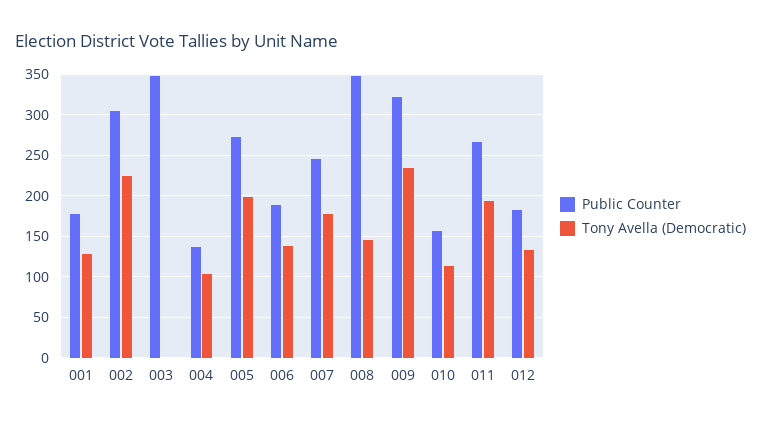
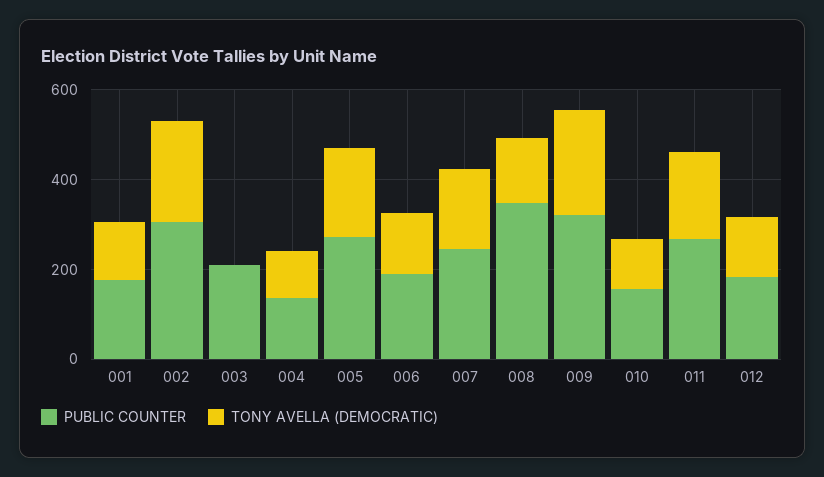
  {
    "Public Counter": {
      "001": 180,
      "002": 310,
-     "003": 350,
+     "003": 200,
      "004": 140,
      "005": 270,
      "006": 190,
      "007": 250,
      "008": 350,
      "009": 320,
      "010": 160,
      "011": 270,
      "012": 180
    },
    "Tony Avella (Democratic)": {
      "001": 130,
      "002": 230,
      "003": 0,
      "004": 100,
      "005": 200,
      "006": 140,
      "007": 180,
      "008": 150,
      "009": 230,
      "010": 110,
      "011": 190,
      "012": 130
    }
  }

